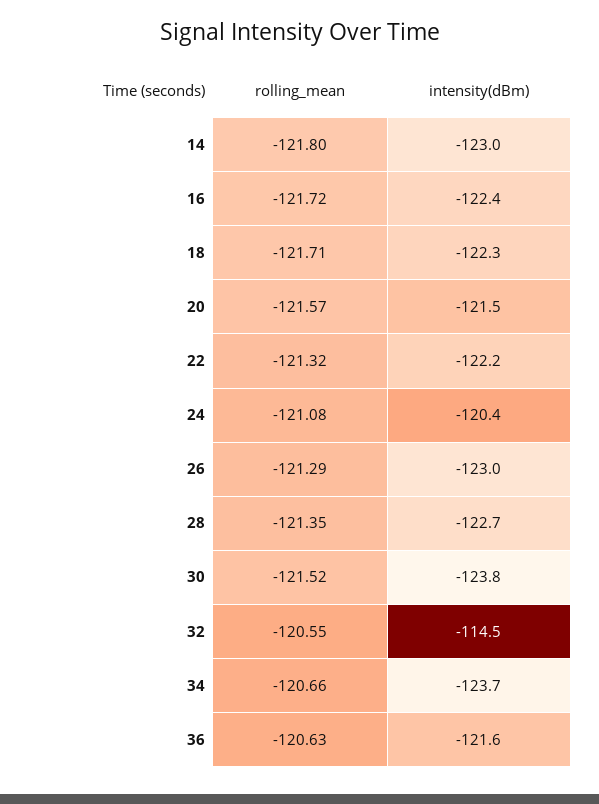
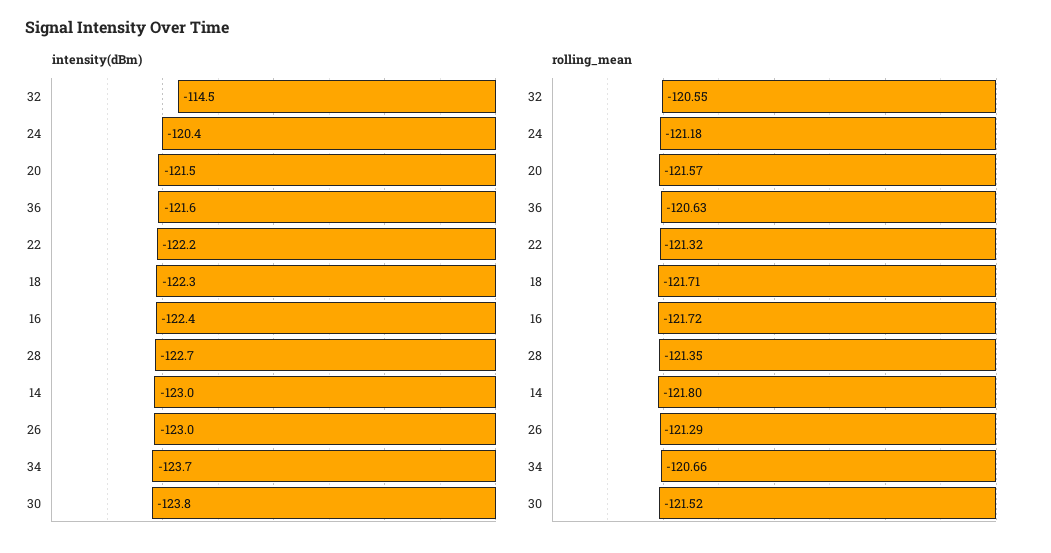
  {
    "rolling_mean": {
      "14": -121.8,
      "16": -121.72,
      "18": -121.71,
      "20": -121.57,
      "22": -121.32,
-     "24": -121.08,
+     "24": -121.18,
      "26": -121.29,
      "28": -121.35,
      "30": -121.52,
      "32": -120.55,
      "34": -120.66,
      "36": -120.63
    },
    "intensity(dBm)": {
      "14": -123,
      "16": -122.4,
      "18": -122.3,
      "20": -121.5,
      "22": -122.2,
      "24": -120.4,
      "26": -123,
      "28": -122.7,
      "30": -123.8,
      "32": -114.5,
      "34": -123.7,
      "36": -121.6
    }
  }

